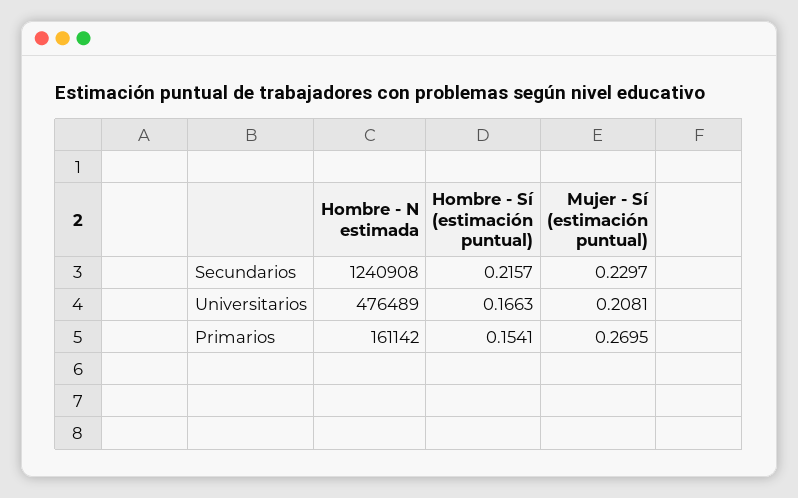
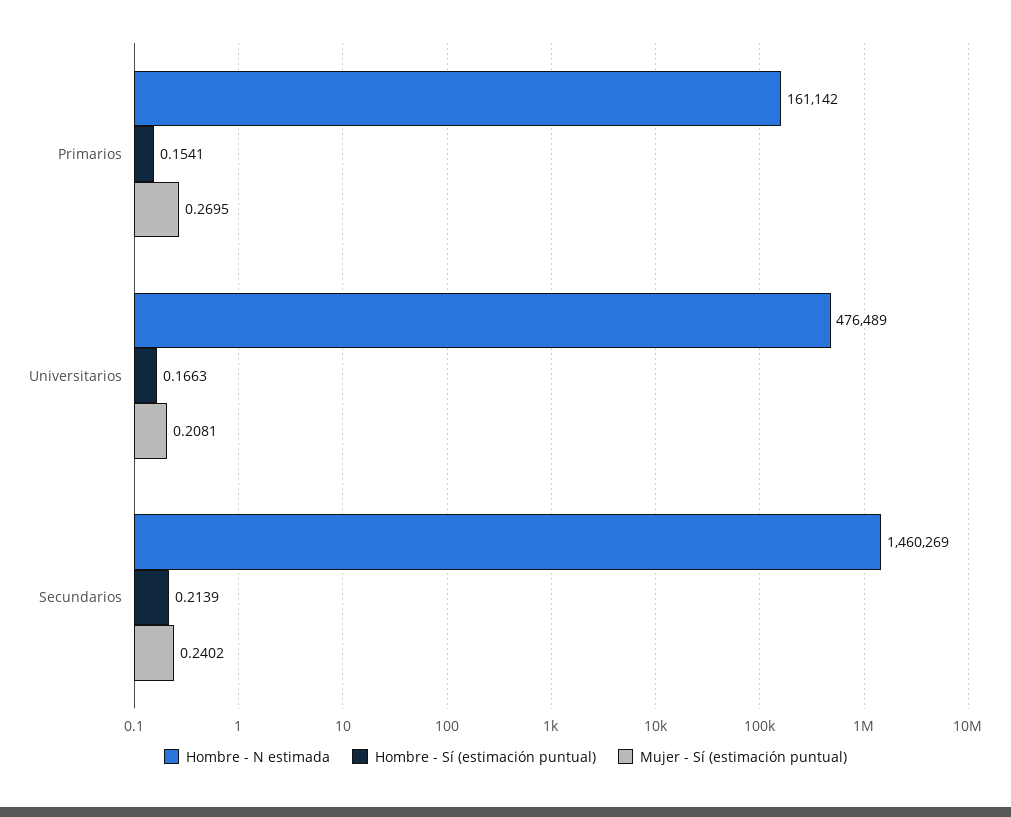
  {
    "Hombre - N estimada": {
-     "Secundarios": 1240908,
+     "Secundarios": 1460269,
      "Universitarios": 476489,
      "Primarios": 161142
    },
    "Hombre - Sí (estimación puntual)": {
-     "Secundarios": 0.2157,
+     "Secundarios": 0.2139,
      "Universitarios": 0.1663,
      "Primarios": 0.1541
    },
    "Mujer - Sí (estimación puntual)": {
-     "Secundarios": 0.2297,
+     "Secundarios": 0.2402,
      "Universitarios": 0.2081,
      "Primarios": 0.2695
    }
  }

